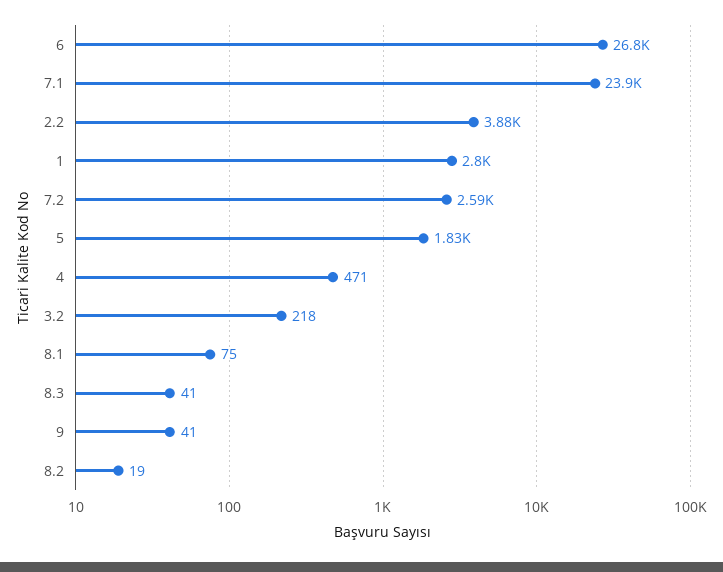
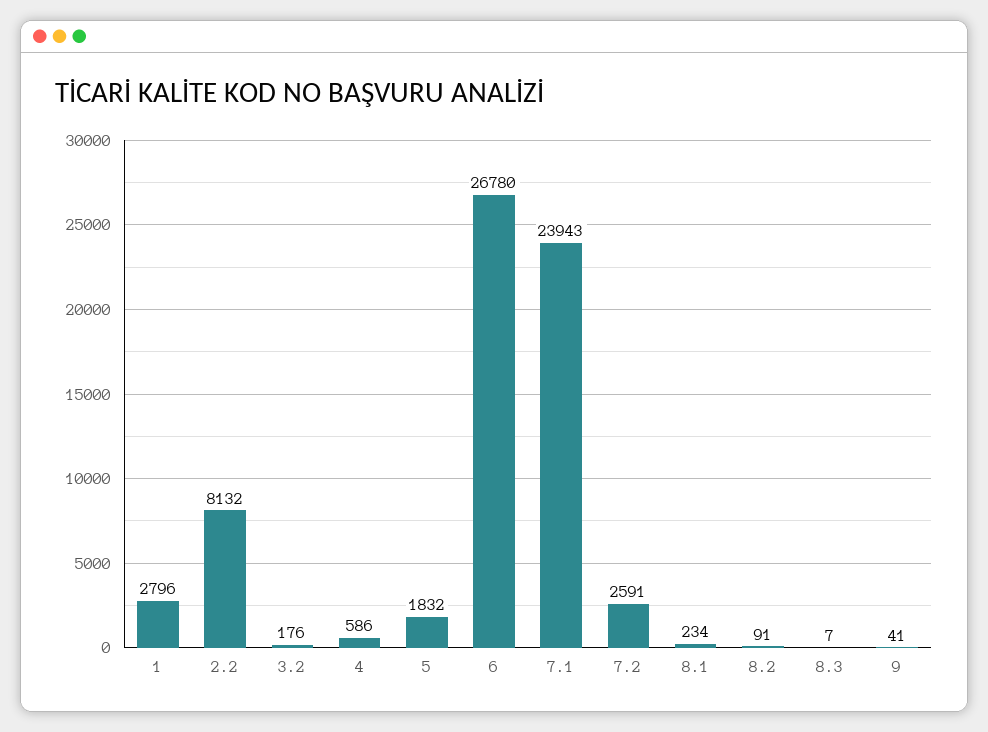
  {
    "6": 26780,
    "7.1": 23943,
-   "2.2": 3880,
+   "2.2": 8132,
    "1": 2796,
    "7.2": 2591,
    "5": 1832,
-   "4": 471,
+   "4": 586,
-   "3.2": 218,
+   "3.2": 176,
-   "8.1": 75,
+   "8.1": 234,
-   "8.3": 41,
+   "8.3": 7,
    "9": 41,
-   "8.2": 19
+   "8.2": 91
  }

